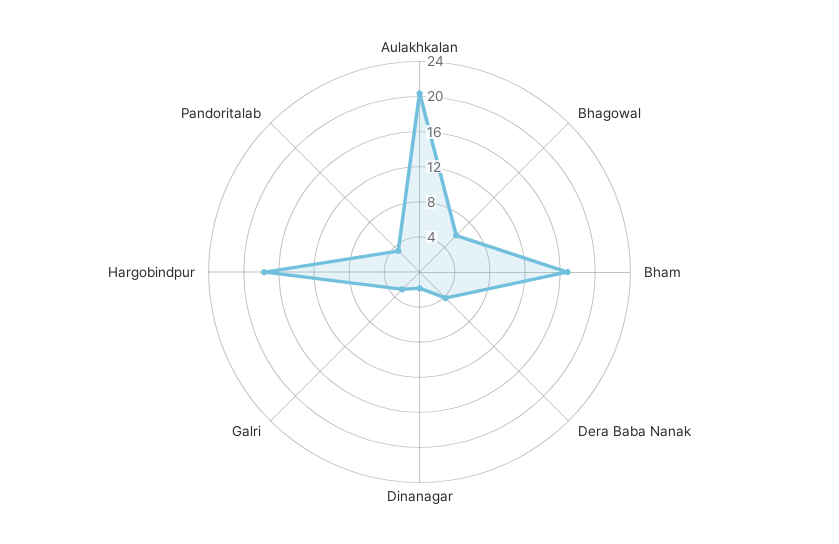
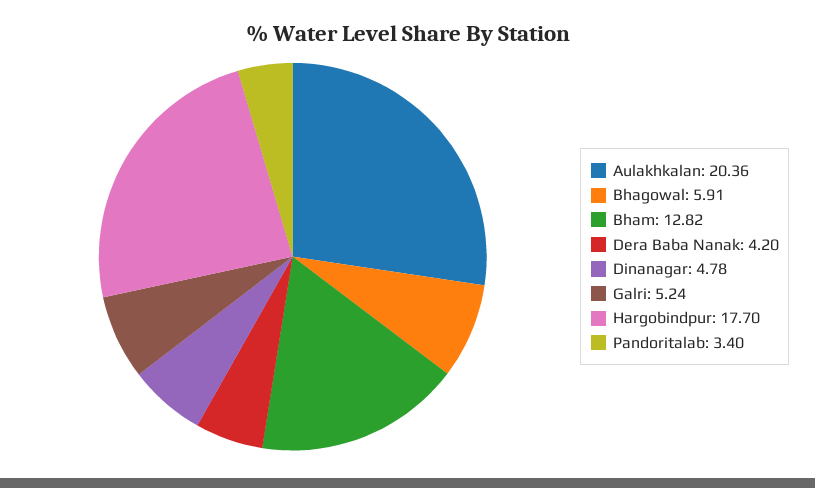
  {
    "Aulakhkalan": 20.36,
    "Bhagowal": 5.91,
-   "Bham": 17,
+   "Bham": 12.82,
    "Dera Baba Nanak": 4.2,
-   "Dinanagar": 2,
+   "Dinanagar": 4.78,
-   "Galri": 3,
+   "Galri": 5.24,
    "Hargobindpur": 17.7,
    "Pandoritalab": 3.4
  }

